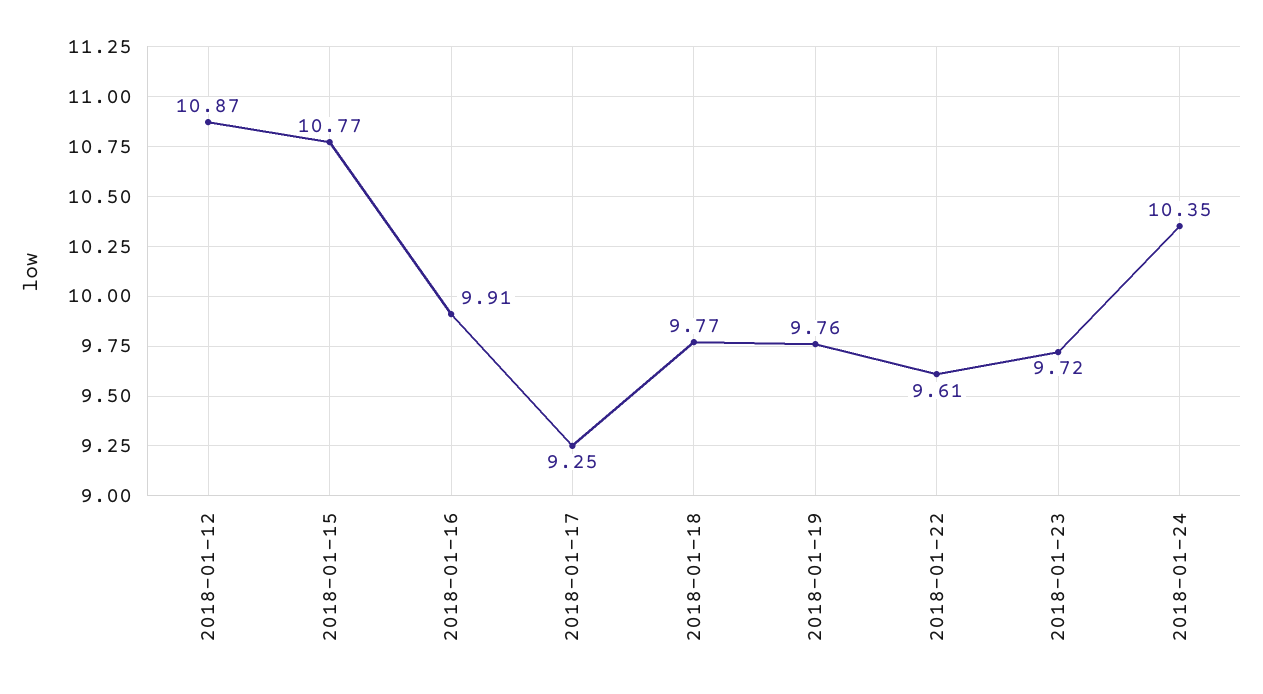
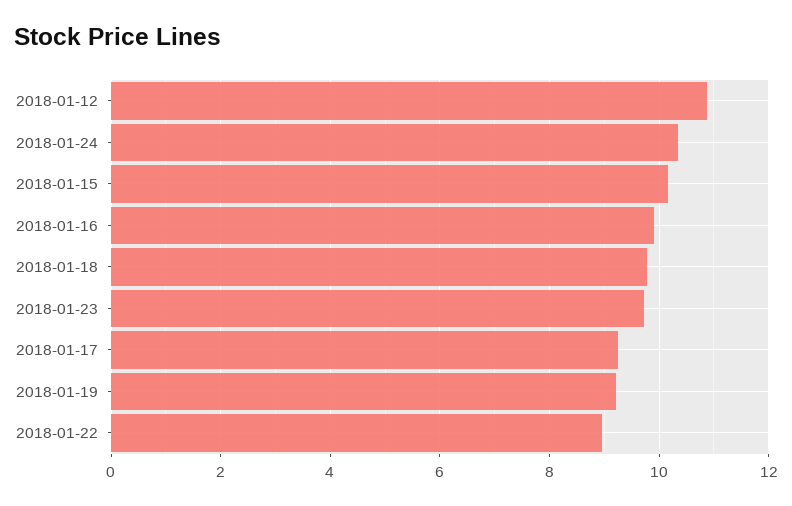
  {
    "2018-01-12": 10.87,
-   "2018-01-15": 10.77,
+   "2018-01-15": 10.2,
    "2018-01-16": 9.91,
    "2018-01-17": 9.25,
    "2018-01-18": 9.77,
-   "2018-01-19": 9.76,
+   "2018-01-19": 9.2,
-   "2018-01-22": 9.61,
+   "2018-01-22": 9,
    "2018-01-23": 9.72,
    "2018-01-24": 10.35
  }

